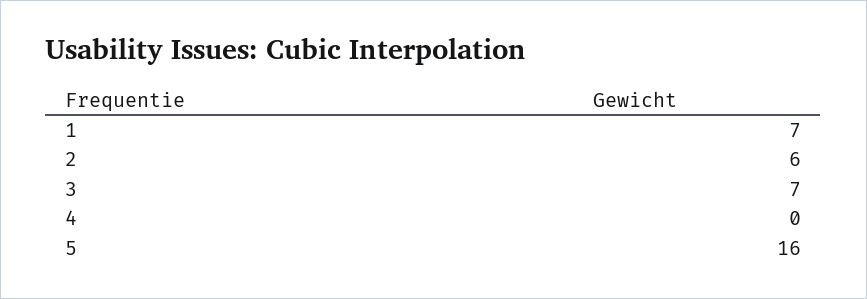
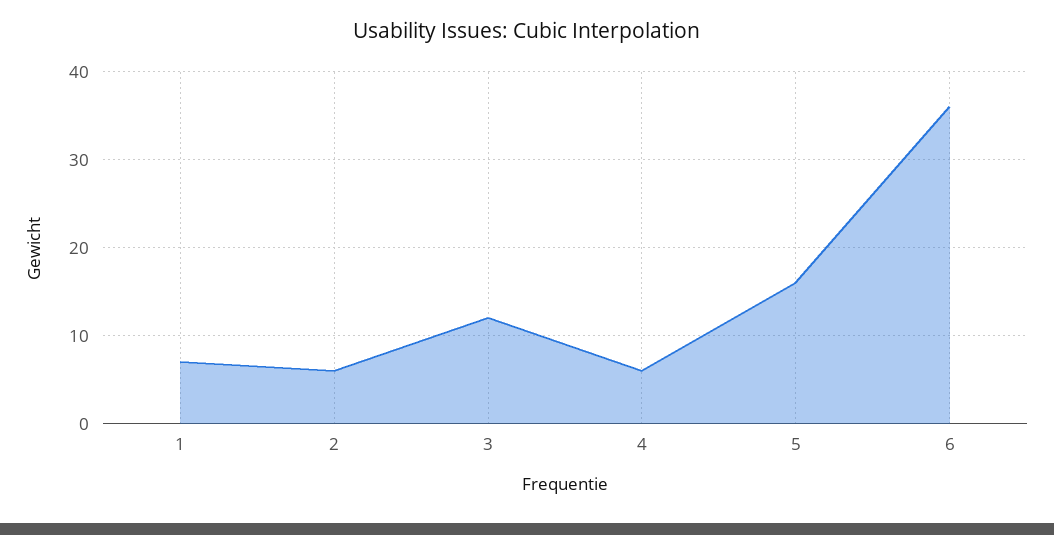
  {
    "1": 7,
    "2": 6,
-   "3": 7,
+   "3": 12,
-   "4": 0,
+   "4": 6,
-   "5": 16
+   "5": 16,
+   "6": 36
  }

